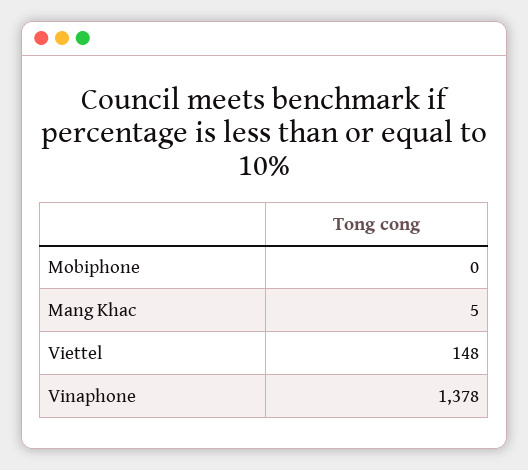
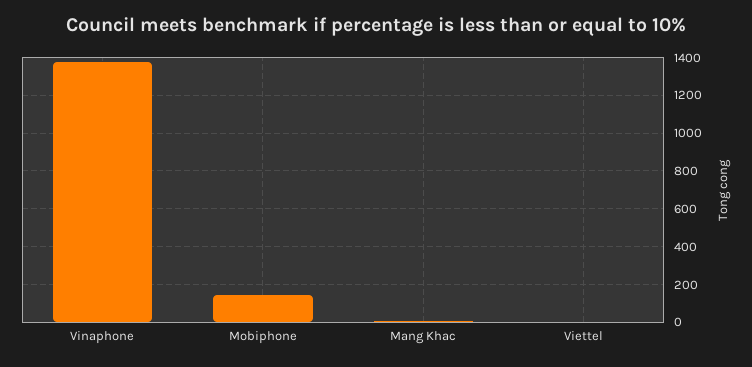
  {
-   "Mobiphone": 0,
+   "Mobiphone": 150,
    "Mang Khac": 5,
-   "Viettel": 148,
+   "Viettel": 0,
    "Vinaphone": 1378
  }

